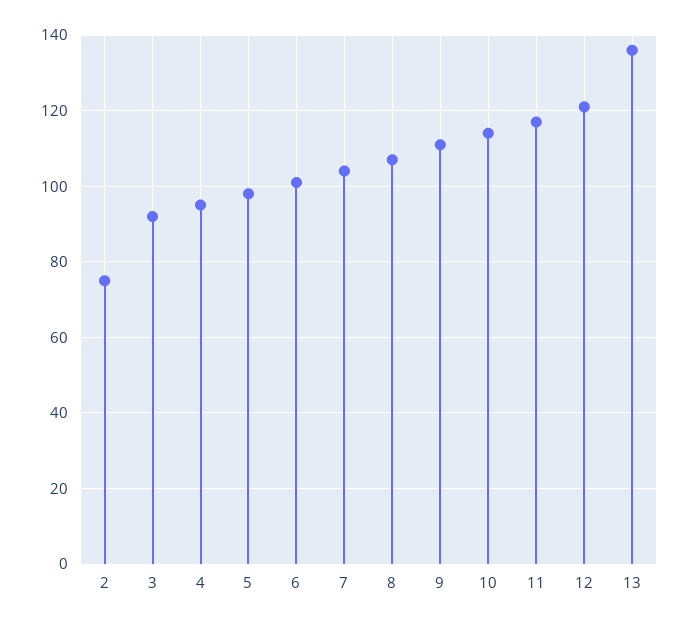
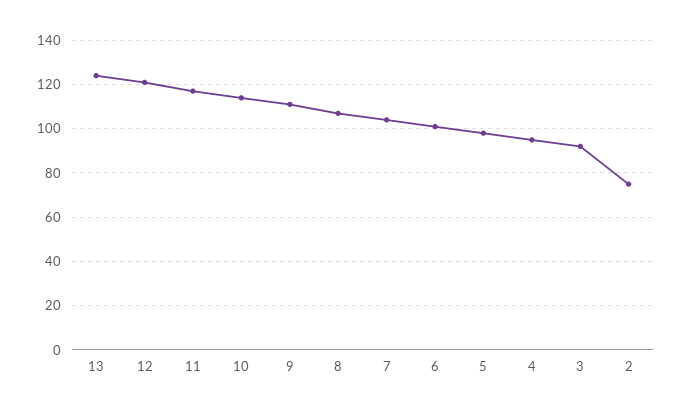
  {
    "2": 75,
    "3": 90,
    "4": 95,
    "5": 100,
    "6": 100,
    "7": 105,
    "8": 105,
    "9": 110,
    "10": 115,
    "11": 115,
    "12": 120,
-   "13": 135
+   "13": 125
  }

